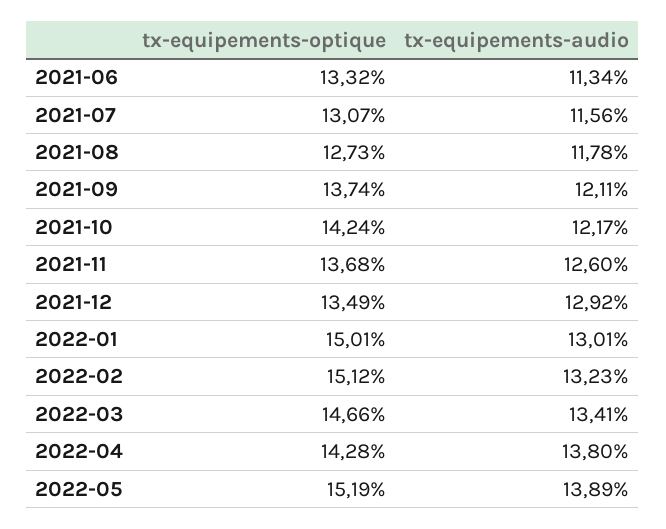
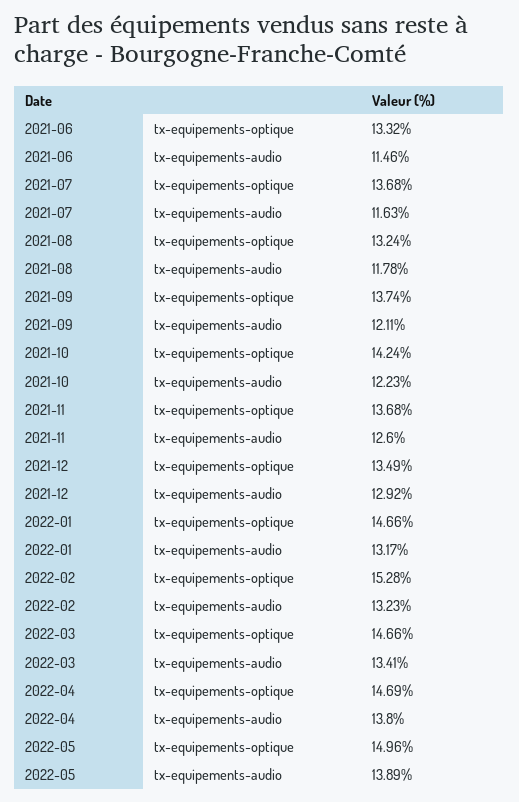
  {
    "tx-equipements-optique": {
      "2021-06": 13.32,
-     "2021-07": 13.07,
+     "2021-07": 13.68,
-     "2021-08": 12.73,
+     "2021-08": 13.24,
      "2021-09": 13.74,
      "2021-10": 14.24,
      "2021-11": 13.68,
      "2021-12": 13.49,
-     "2022-01": 15.01,
+     "2022-01": 14.66,
-     "2022-02": 15.12,
+     "2022-02": 15.28,
      "2022-03": 14.66,
-     "2022-04": 14.28,
+     "2022-04": 14.69,
-     "2022-05": 15.19
+     "2022-05": 14.96
    },
    "tx-equipements-audio": {
-     "2021-06": 11.34,
+     "2021-06": 11.46,
-     "2021-07": 11.56,
+     "2021-07": 11.63,
      "2021-08": 11.78,
      "2021-09": 12.11,
-     "2021-10": 12.17,
+     "2021-10": 12.23,
      "2021-11": 12.6,
      "2021-12": 12.92,
-     "2022-01": 13.01,
+     "2022-01": 13.17,
      "2022-02": 13.23,
      "2022-03": 13.41,
      "2022-04": 13.8,
      "2022-05": 13.89
    }
  }

